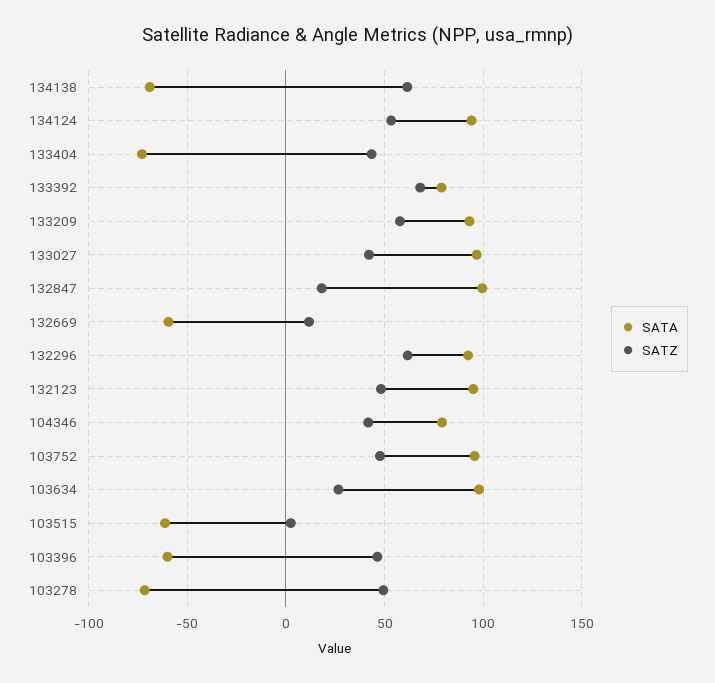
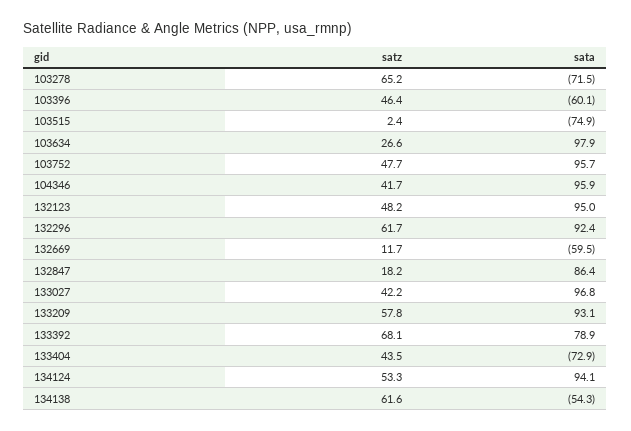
  {
    "SATA": {
-     "134138": -70,
+     "134138": -54.3,
      "134124": 94.1,
      "133404": -72.9,
      "133392": 78.9,
      "133209": 93.1,
      "133027": 96.8,
-     "132847": 100,
+     "132847": 86.4,
      "132669": -59.5,
      "132296": 92.4,
      "132123": 95,
-     "104346": 80,
+     "104346": 95.9,
      "103752": 95.7,
      "103634": 97.9,
-     "103515": -60,
+     "103515": -74.9,
      "103396": -60.1,
      "103278": -71.5
    },
    "SATZ": {
      "134138": 61.6,
      "134124": 53.3,
      "133404": 43.5,
      "133392": 68.1,
      "133209": 57.8,
      "133027": 42.2,
      "132847": 18.2,
      "132669": 11.7,
      "132296": 61.7,
      "132123": 48.2,
      "104346": 41.7,
      "103752": 47.7,
      "103634": 26.6,
      "103515": 2.4,
      "103396": 46.4,
-     "103278": 50
+     "103278": 65.2
    }
  }

